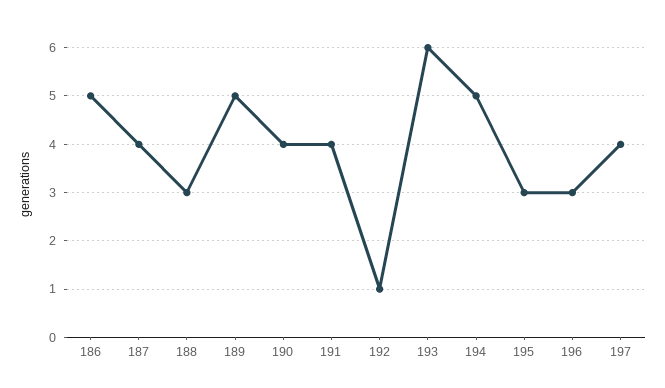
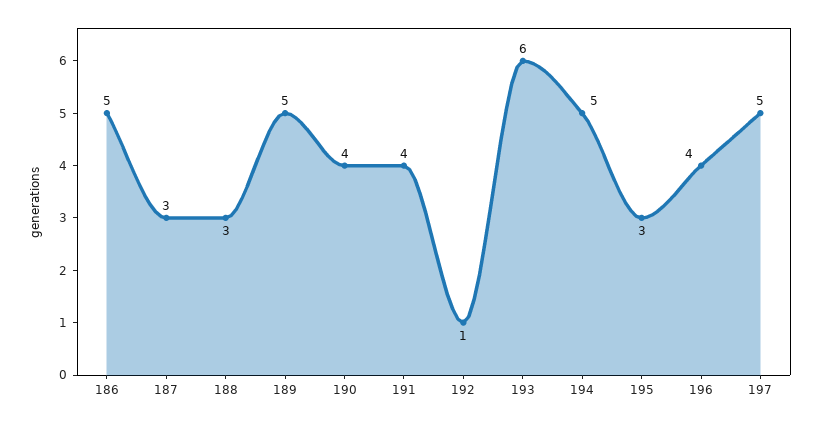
  {
    "186": 5,
-   "187": 4,
+   "187": 3,
    "188": 3,
    "189": 5,
    "190": 4,
    "191": 4,
    "192": 1,
    "193": 6,
    "194": 5,
    "195": 3,
-   "196": 3,
+   "196": 4,
-   "197": 4
+   "197": 5
  }

